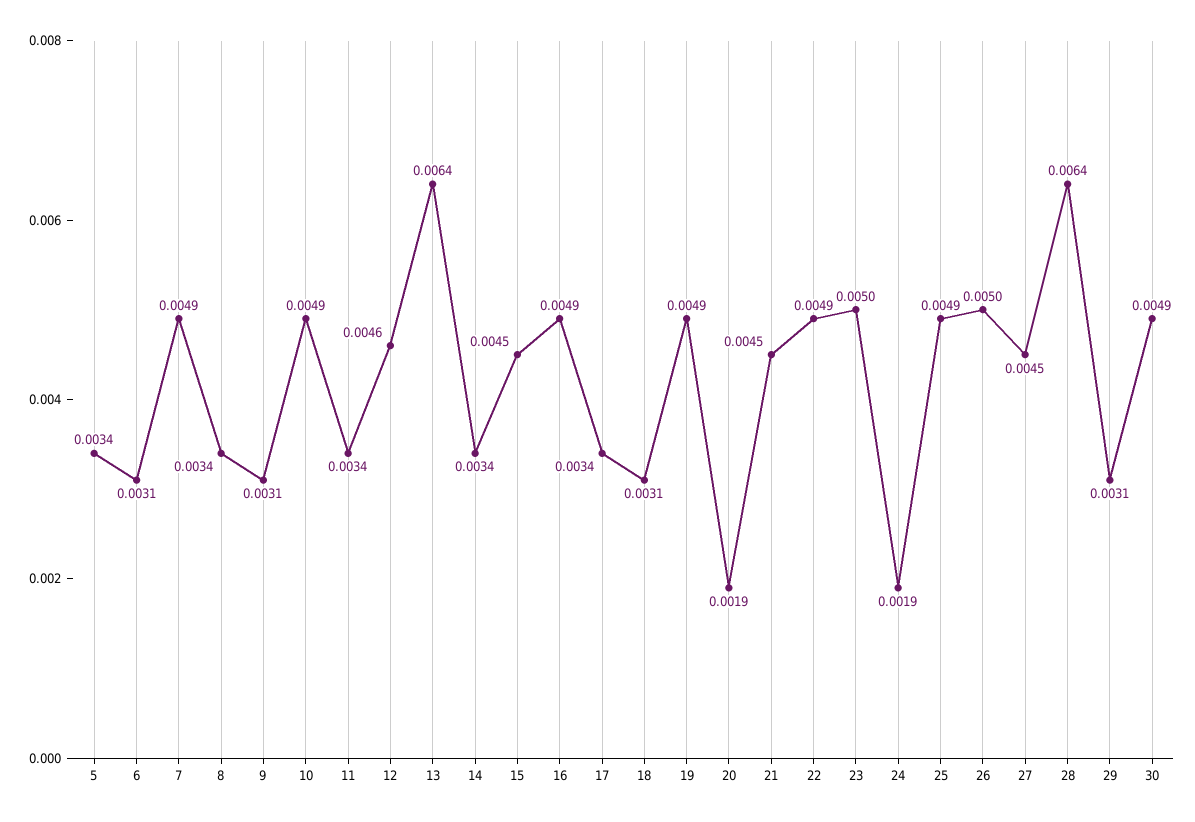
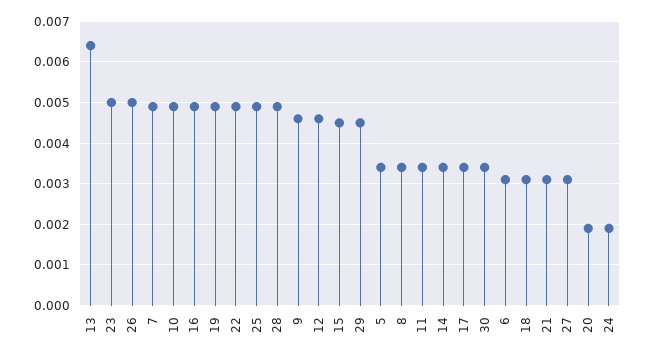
  {
    "5": 0.0034,
    "6": 0.0031,
    "7": 0.0049,
    "8": 0.0034,
-   "9": 0.0031,
+   "9": 0.0045,
    "10": 0.0049,
    "11": 0.0034,
    "12": 0.0046,
    "13": 0.0064,
    "14": 0.0034,
    "15": 0.0045,
    "16": 0.0049,
    "17": 0.0034,
    "18": 0.0031,
    "19": 0.0049,
    "20": 0.0019,
-   "21": 0.0045,
+   "21": 0.003,
    "22": 0.0049,
    "23": 0.005,
    "24": 0.0019,
    "25": 0.0049,
    "26": 0.005,
-   "27": 0.0045,
+   "27": 0.003,
-   "28": 0.0064,
+   "28": 0.005,
-   "29": 0.0031,
+   "29": 0.0045,
-   "30": 0.0049
+   "30": 0.0035
  }

